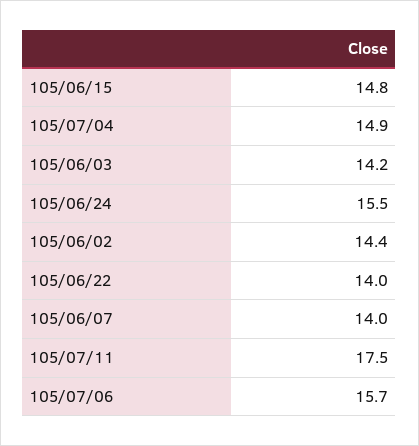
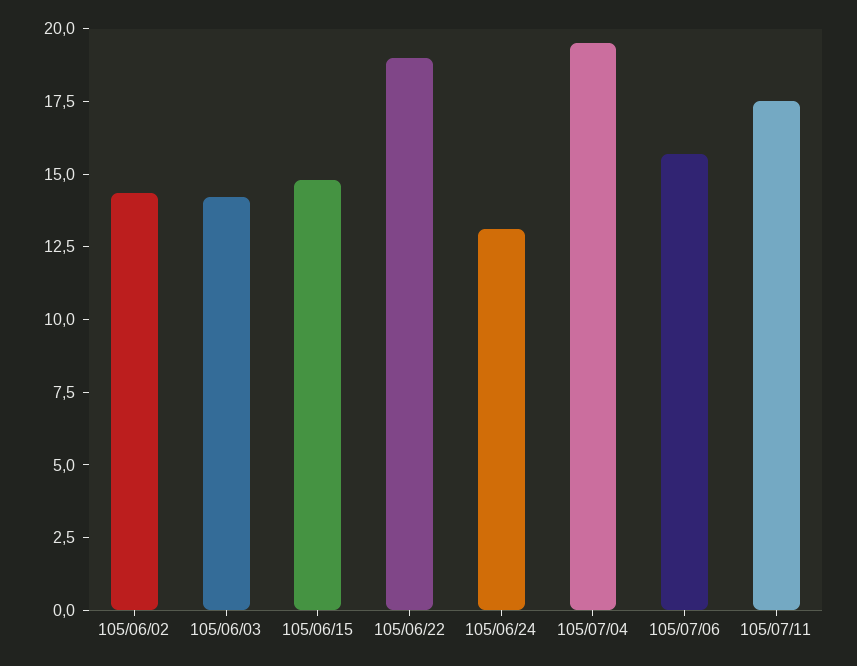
  {
    "105/06/15": 14.8,
-   "105/07/04": 14.9,
+   "105/07/04": 19.5,
    "105/06/03": 14.2,
-   "105/06/24": 15.5,
+   "105/06/24": 13,
    "105/06/02": 14.4,
-   "105/06/22": 14,
+   "105/06/22": 19,
-   "105/06/07": 14,
    "105/07/11": 17.5,
    "105/07/06": 15.7
  }

